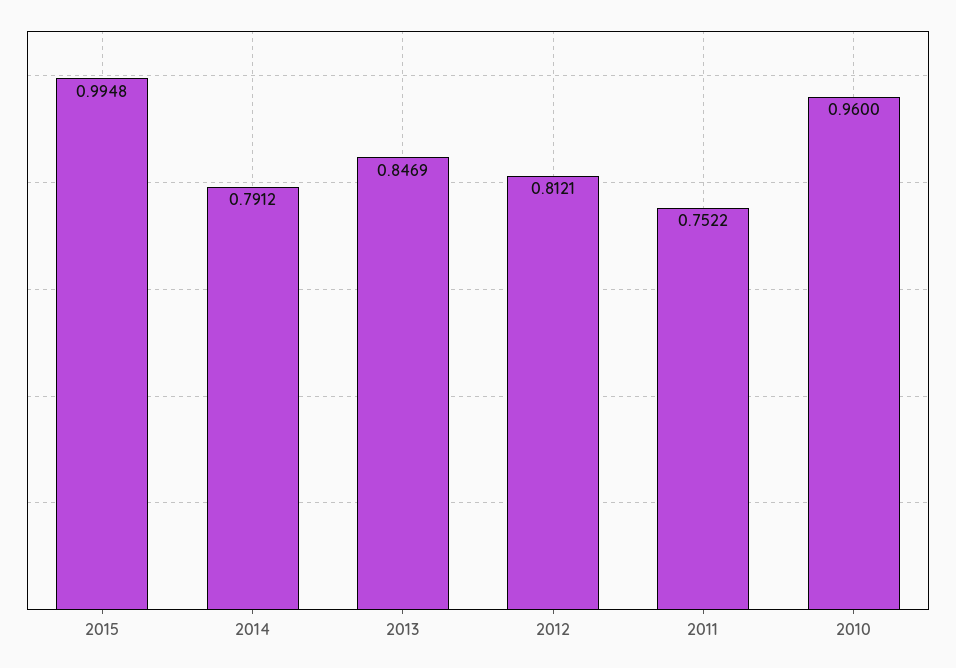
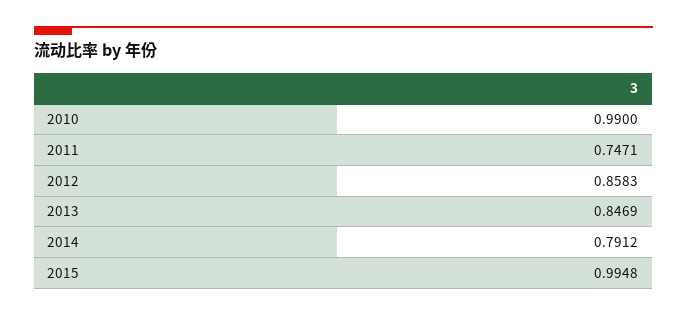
  {
    "2015": 0.9948,
    "2014": 0.7912,
    "2013": 0.8469,
-   "2012": 0.8121,
+   "2012": 0.8583,
-   "2011": 0.7522,
+   "2011": 0.7471,
-   "2010": 0.96
+   "2010": 0.99
  }

